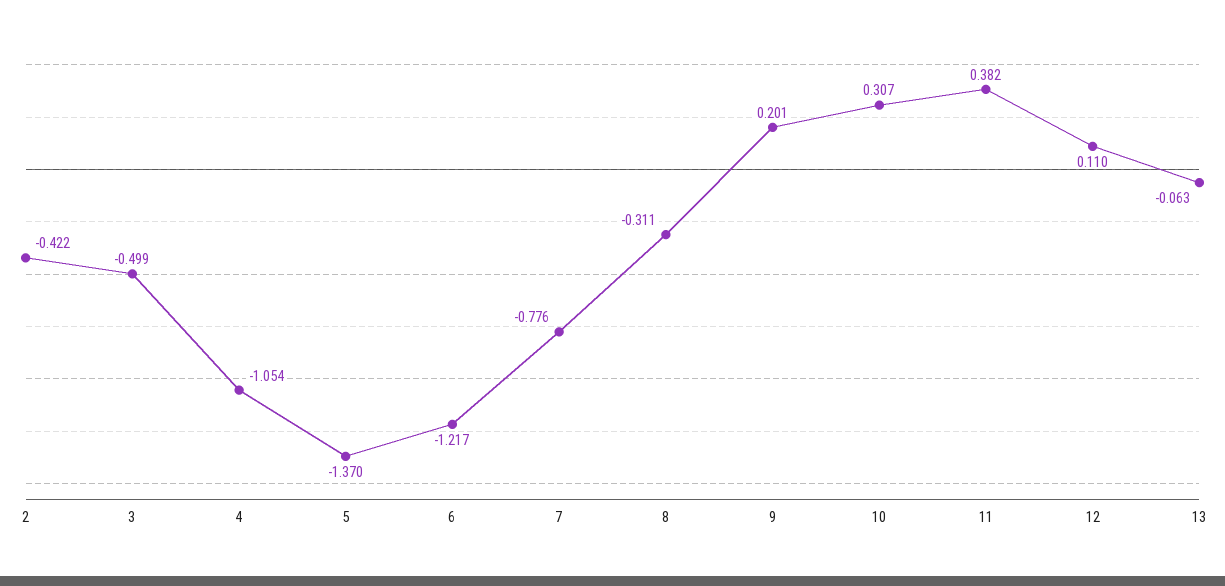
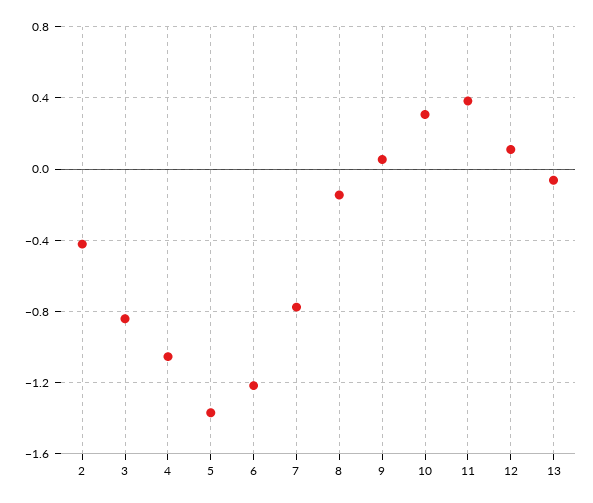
  {
    "2": -0.422,
-   "3": -0.499,
+   "3": -0.85,
    "4": -1.054,
    "5": -1.37,
    "6": -1.217,
    "7": -0.776,
-   "8": -0.311,
+   "8": -0.15,
-   "9": 0.201,
+   "9": 0.05,
    "10": 0.307,
    "11": 0.382,
    "12": 0.11,
    "13": -0.063
  }

